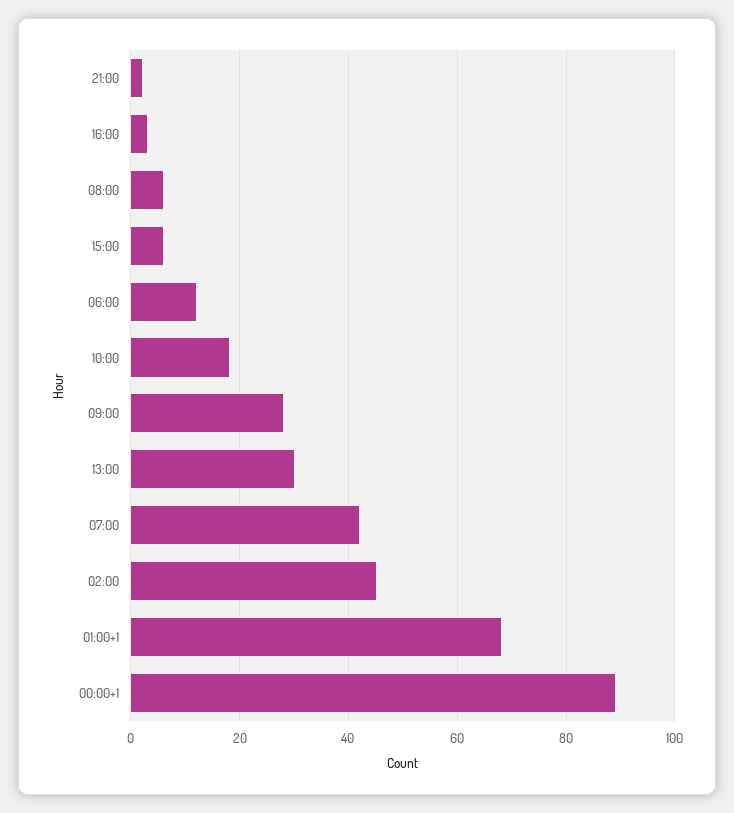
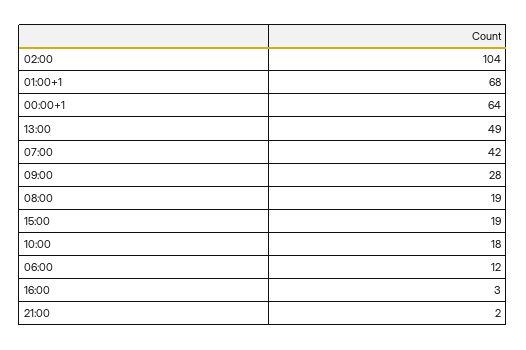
  {
    "21:00": 2,
    "16:00": 3,
-   "08:00": 5,
+   "08:00": 19,
-   "15:00": 5,
+   "15:00": 19,
    "06:00": 12,
    "10:00": 18,
    "09:00": 28,
-   "13:00": 30,
+   "13:00": 49,
    "07:00": 42,
-   "02:00": 45,
+   "02:00": 104,
    "01:00+1": 68,
-   "00:00+1": 90
+   "00:00+1": 64
  }

